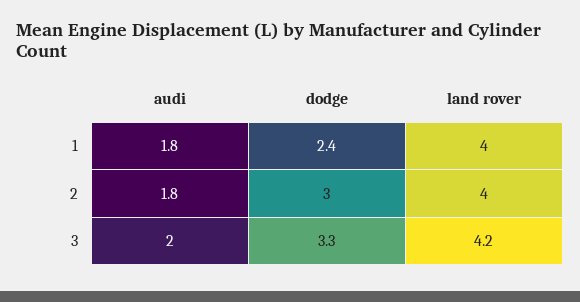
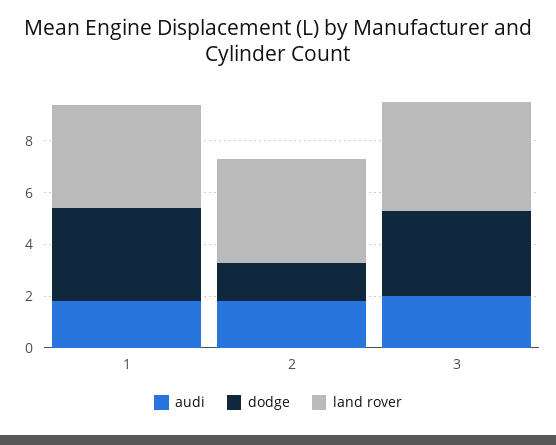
  {
    "audi": {
      "1": 1.8,
      "2": 1.8,
      "3": 2
    },
    "dodge": {
-     "1": 2.4,
+     "1": 3.5,
-     "2": 3,
+     "2": 1.5,
      "3": 3.3
    },
    "land rover": {
      "1": 4,
      "2": 4,
      "3": 4.2
    }
  }

